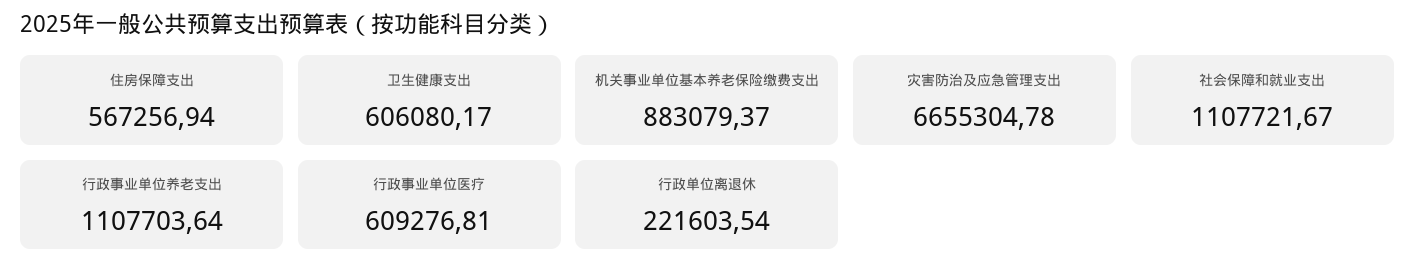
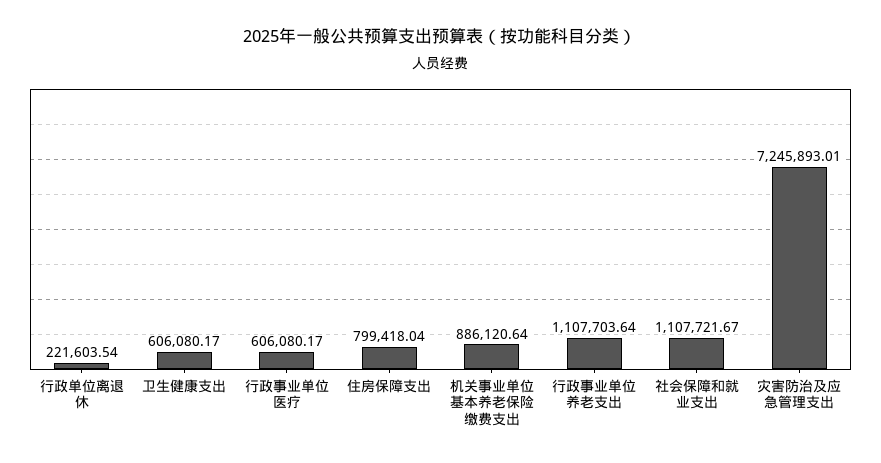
  {
-   "住房保障支出": 567256.94,
+   "住房保障支出": 799418.04,
    "卫生健康支出": 606080.17,
-   "机关事业单位基本养老保险缴费支出": 883079.37,
+   "机关事业单位基本养老保险缴费支出": 886120.64,
-   "灾害防治及应急管理支出": 6655304.78,
+   "灾害防治及应急管理支出": 7245893.01,
    "社会保障和就业支出": 1107721.67,
    "行政事业单位养老支出": 1107703.64,
-   "行政事业单位医疗": 609276.81,
+   "行政事业单位医疗": 606080.17,
    "行政单位离退休": 221603.54
  }

